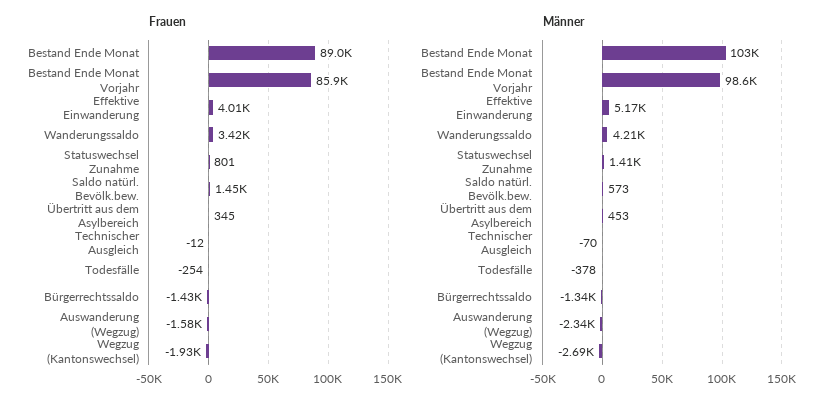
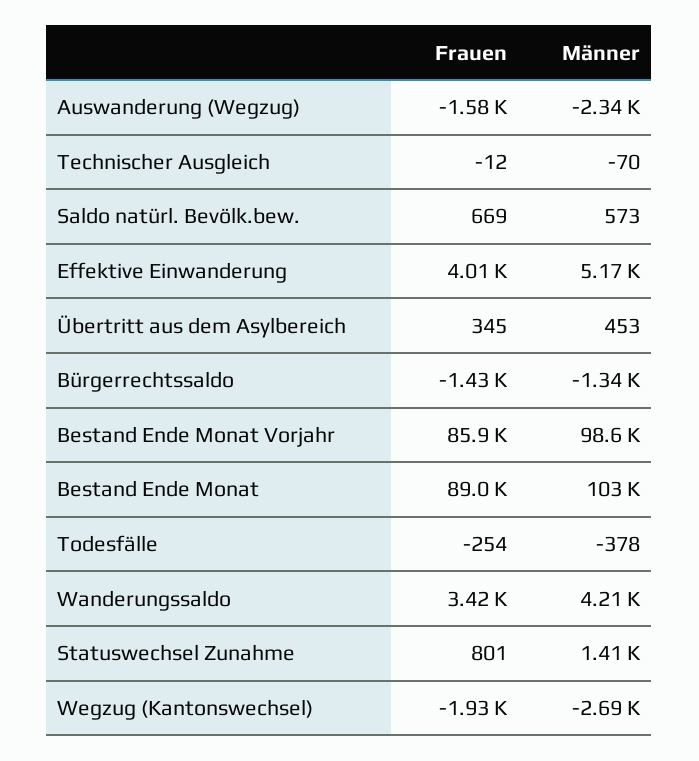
  {
    "Frauen": {
      "Bestand Ende Monat": 89000,
      "Bestand Ende Monat Vorjahr": 85900,
      "Effektive Einwanderung": 4010,
      "Wanderungssaldo": 3420,
      "Statuswechsel Zunahme": 801,
-     "Saldo natürl. Bevölk.bew.": 1450,
+     "Saldo natürl. Bevölk.bew.": 669,
      "Übertritt aus dem Asylbereich": 345,
      "Technischer Ausgleich": -12,
      "Todesfälle": -254,
      "Bürgerrechtssaldo": -1430,
      "Auswanderung (Wegzug)": -1580,
      "Wegzug (Kantonswechsel)": -1930
    },
    "Männer": {
      "Bestand Ende Monat": 103000,
      "Bestand Ende Monat Vorjahr": 98600,
      "Effektive Einwanderung": 5170,
      "Wanderungssaldo": 4210,
      "Statuswechsel Zunahme": 1410,
      "Saldo natürl. Bevölk.bew.": 573,
      "Übertritt aus dem Asylbereich": 453,
      "Technischer Ausgleich": -70,
      "Todesfälle": -378,
      "Bürgerrechtssaldo": -1340,
      "Auswanderung (Wegzug)": -2340,
      "Wegzug (Kantonswechsel)": -2690
    }
  }

